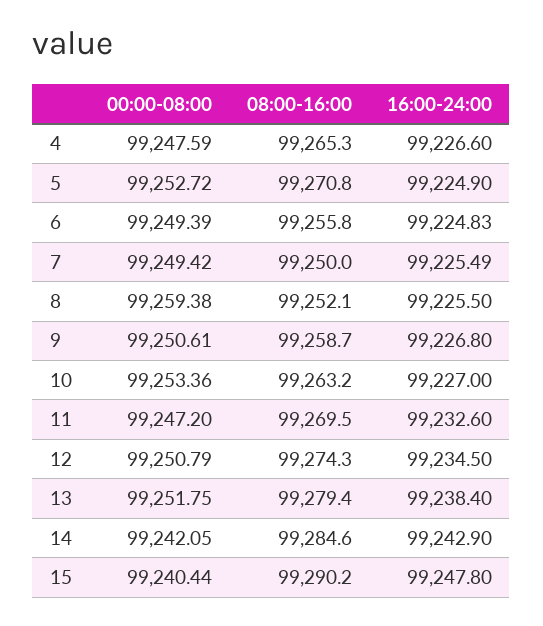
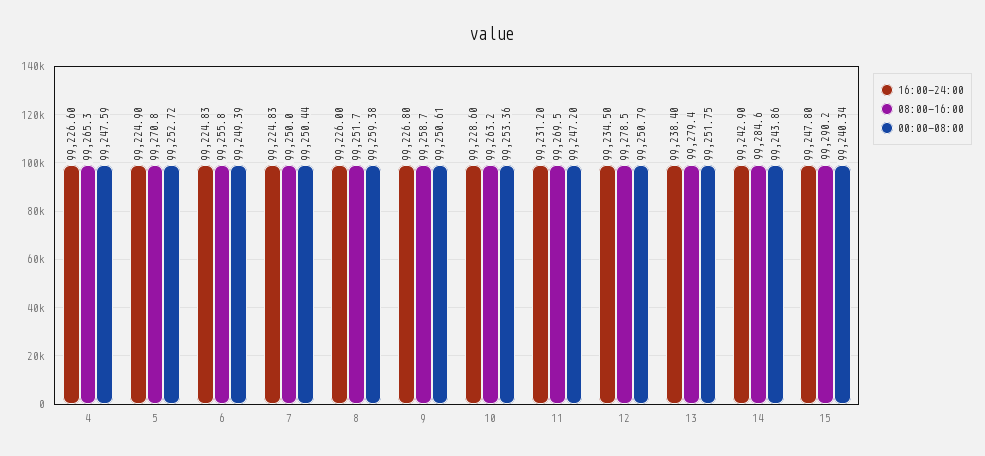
  {
    "00:00-08:00": {
      "4": 99247.59,
      "5": 99252.72,
      "6": 99249.39,
-     "7": 99249.42,
+     "7": 99250.44,
      "8": 99259.38,
      "9": 99250.61,
      "10": 99253.36,
      "11": 99247.2,
      "12": 99250.79,
      "13": 99251.75,
-     "14": 99242.05,
+     "14": 99243.86,
-     "15": 99240.44
+     "15": 99240.34
    },
    "08:00-16:00": {
      "4": 99265.3,
      "5": 99270.8,
      "6": 99255.8,
      "7": 99250,
-     "8": 99252.1,
+     "8": 99251.7,
      "9": 99258.7,
      "10": 99263.2,
      "11": 99269.5,
-     "12": 99274.3,
+     "12": 99278.5,
      "13": 99279.4,
      "14": 99284.6,
      "15": 99290.2
    },
    "16:00-24:00": {
      "4": 99226.6,
      "5": 99224.9,
      "6": 99224.83,
-     "7": 99225.49,
+     "7": 99224.83,
-     "8": 99225.5,
+     "8": 99226,
      "9": 99226.8,
-     "10": 99227,
+     "10": 99228.6,
-     "11": 99232.6,
+     "11": 99231.2,
      "12": 99234.5,
      "13": 99238.4,
      "14": 99242.9,
      "15": 99247.8
    }
  }

